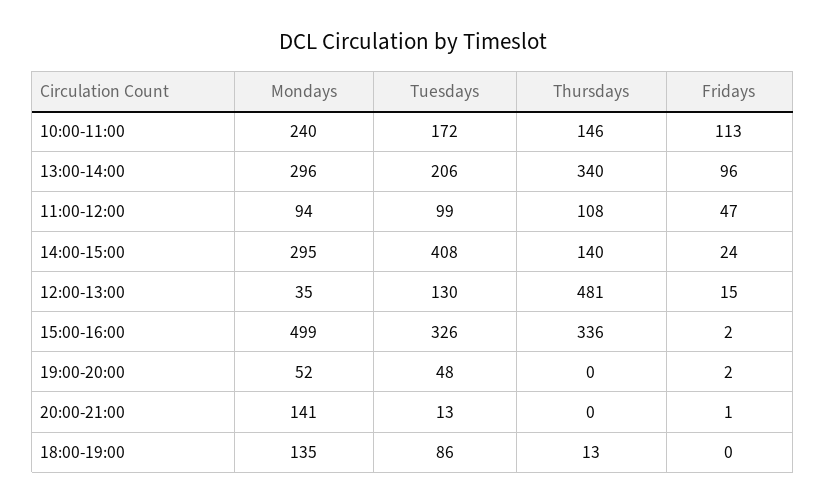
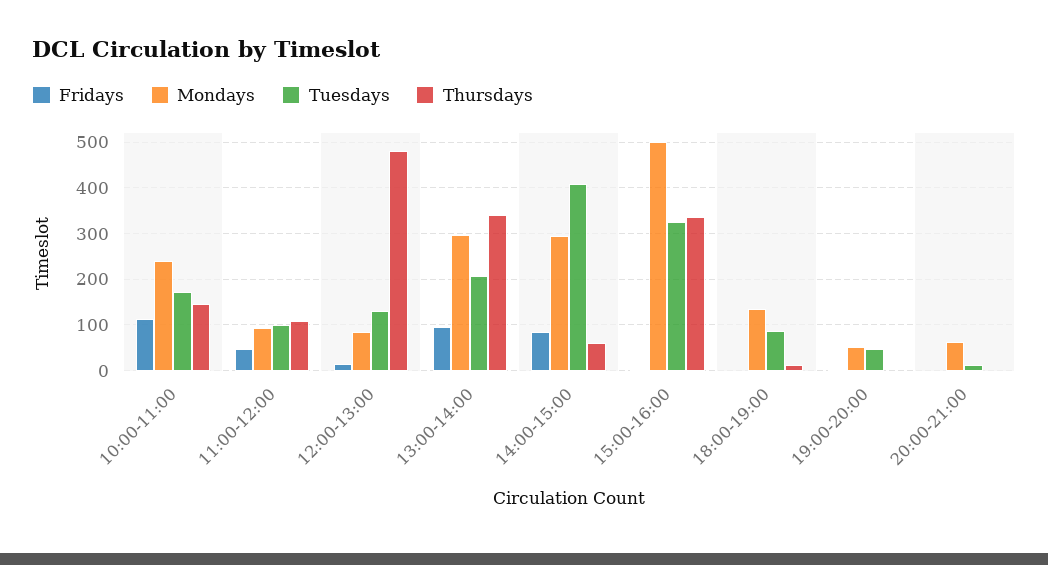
  {
    "Mondays": {
      "10:00-11:00": 240,
      "13:00-14:00": 296,
      "11:00-12:00": 94,
      "14:00-15:00": 295,
-     "12:00-13:00": 35,
+     "12:00-13:00": 80,
      "15:00-16:00": 499,
      "19:00-20:00": 52,
-     "20:00-21:00": 141,
+     "20:00-21:00": 60,
      "18:00-19:00": 135
    },
    "Tuesdays": {
      "10:00-11:00": 172,
      "13:00-14:00": 206,
      "11:00-12:00": 99,
      "14:00-15:00": 408,
      "12:00-13:00": 130,
      "15:00-16:00": 326,
      "19:00-20:00": 48,
      "20:00-21:00": 13,
      "18:00-19:00": 86
    },
    "Thursdays": {
      "10:00-11:00": 146,
      "13:00-14:00": 340,
      "11:00-12:00": 108,
-     "14:00-15:00": 140,
+     "14:00-15:00": 60,
      "12:00-13:00": 481,
      "15:00-16:00": 336,
      "19:00-20:00": 0,
      "20:00-21:00": 0,
      "18:00-19:00": 13
    },
    "Fridays": {
      "10:00-11:00": 113,
      "13:00-14:00": 96,
      "11:00-12:00": 47,
-     "14:00-15:00": 24,
+     "14:00-15:00": 80,
      "12:00-13:00": 15,
      "15:00-16:00": 2,
      "19:00-20:00": 2,
      "20:00-21:00": 1,
      "18:00-19:00": 0
    }
  }

